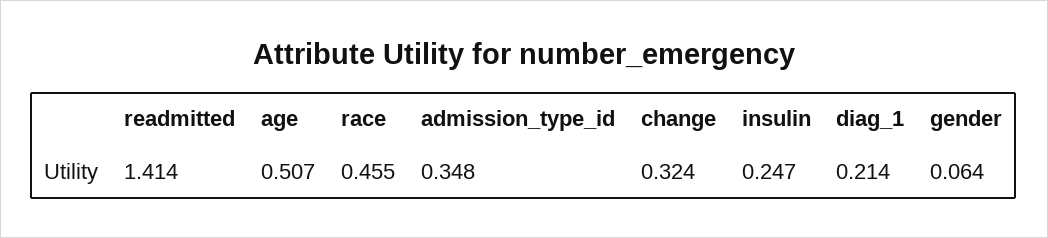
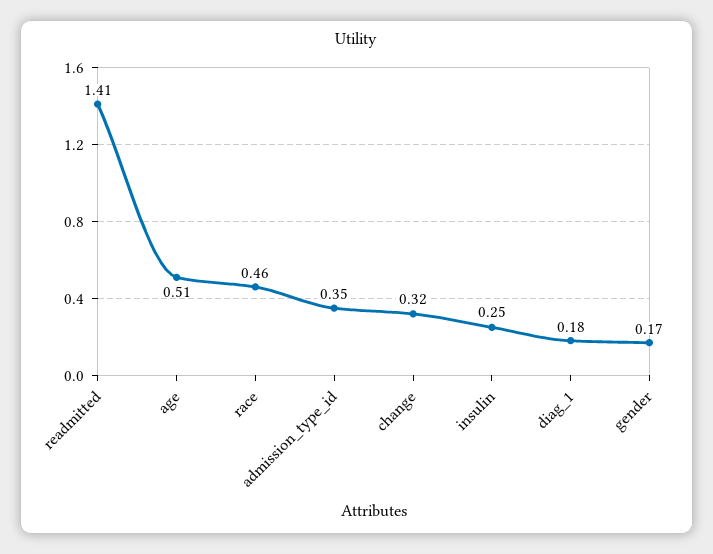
  {
    "readmitted": 1.414,
    "age": 0.507,
    "race": 0.455,
    "admission_type_id": 0.348,
    "change": 0.324,
    "insulin": 0.247,
-   "diag_1": 0.214,
+   "diag_1": 0.18,
-   "gender": 0.064
+   "gender": 0.17
  }

